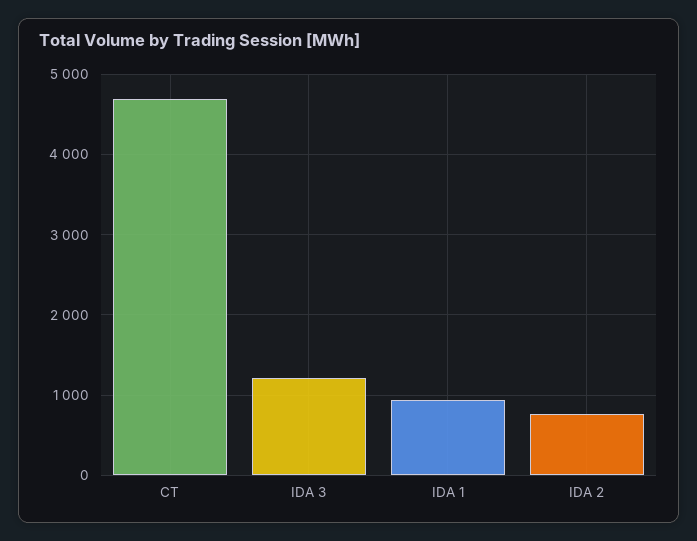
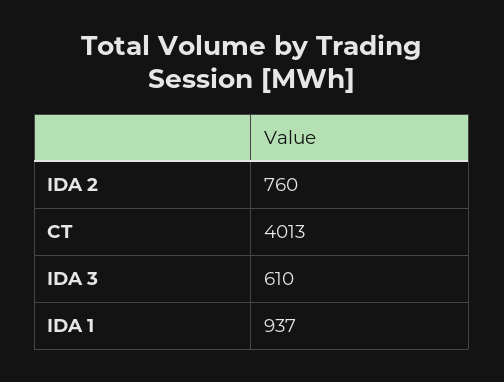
  {
-   "CT": 4700,
+   "CT": 4013,
-   "IDA 3": 1200,
+   "IDA 3": 610,
    "IDA 1": 937,
    "IDA 2": 760
  }

